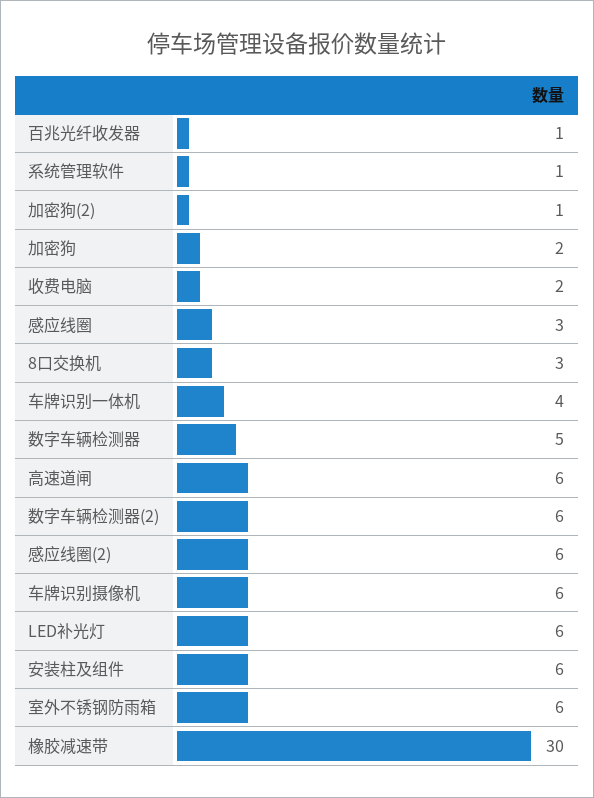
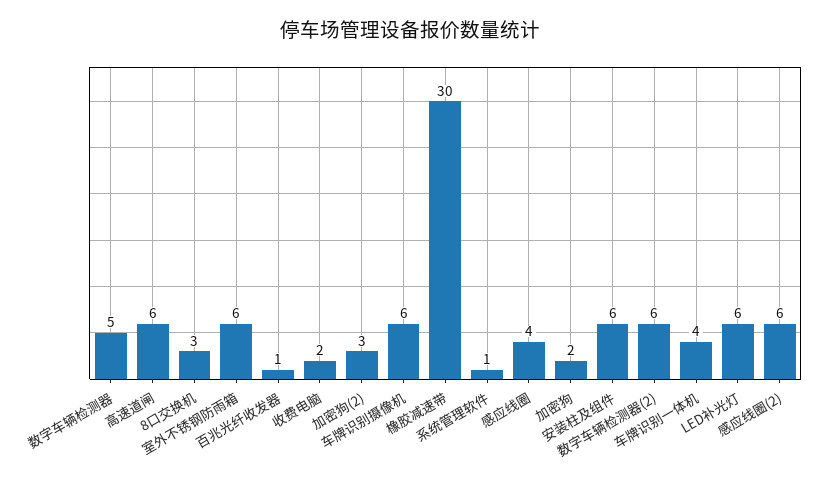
  {
    "百兆光纤收发器": 1,
    "系统管理软件": 1,
-   "加密狗(2)": 1,
+   "加密狗(2)": 3,
    "加密狗": 2,
    "收费电脑": 2,
-   "感应线圈": 3,
+   "感应线圈": 4,
    "8口交换机": 3,
    "车牌识别一体机": 4,
    "数字车辆检测器": 5,
    "高速道闸": 6,
    "数字车辆检测器(2)": 6,
    "感应线圈(2)": 6,
    "车牌识别摄像机": 6,
    "LED补光灯": 6,
    "安装柱及组件": 6,
    "室外不锈钢防雨箱": 6,
    "橡胶减速带": 30
  }

